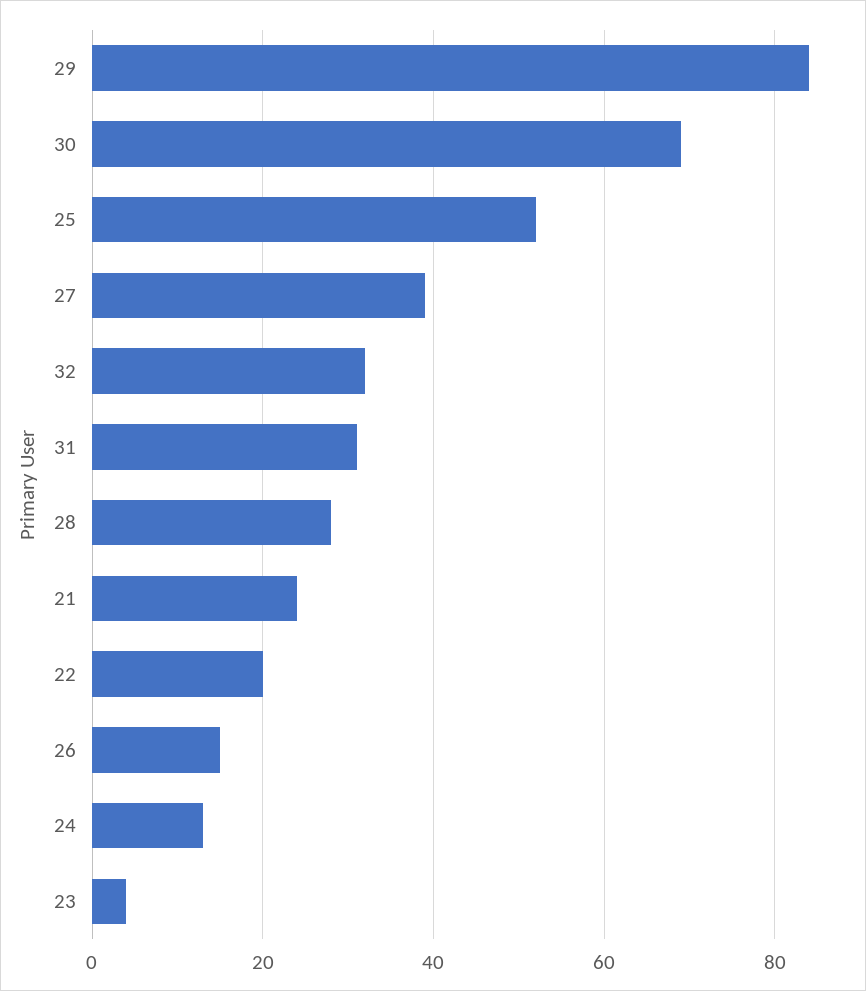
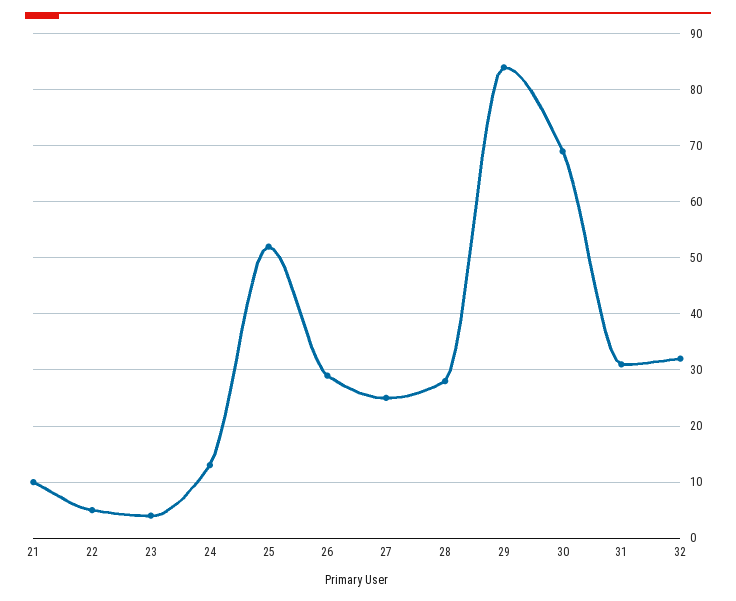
  {
    "29": 85,
    "30": 70,
    "25": 50,
-   "27": 40,
+   "27": 25,
    "32": 30,
    "31": 30,
    "28": 30,
-   "21": 25,
+   "21": 10,
-   "22": 20,
+   "22": 5,
-   "26": 15,
+   "26": 30,
    "24": 15,
    "23": 5
  }

